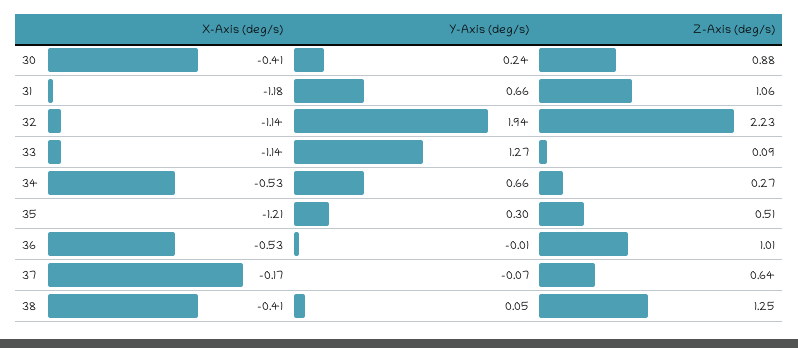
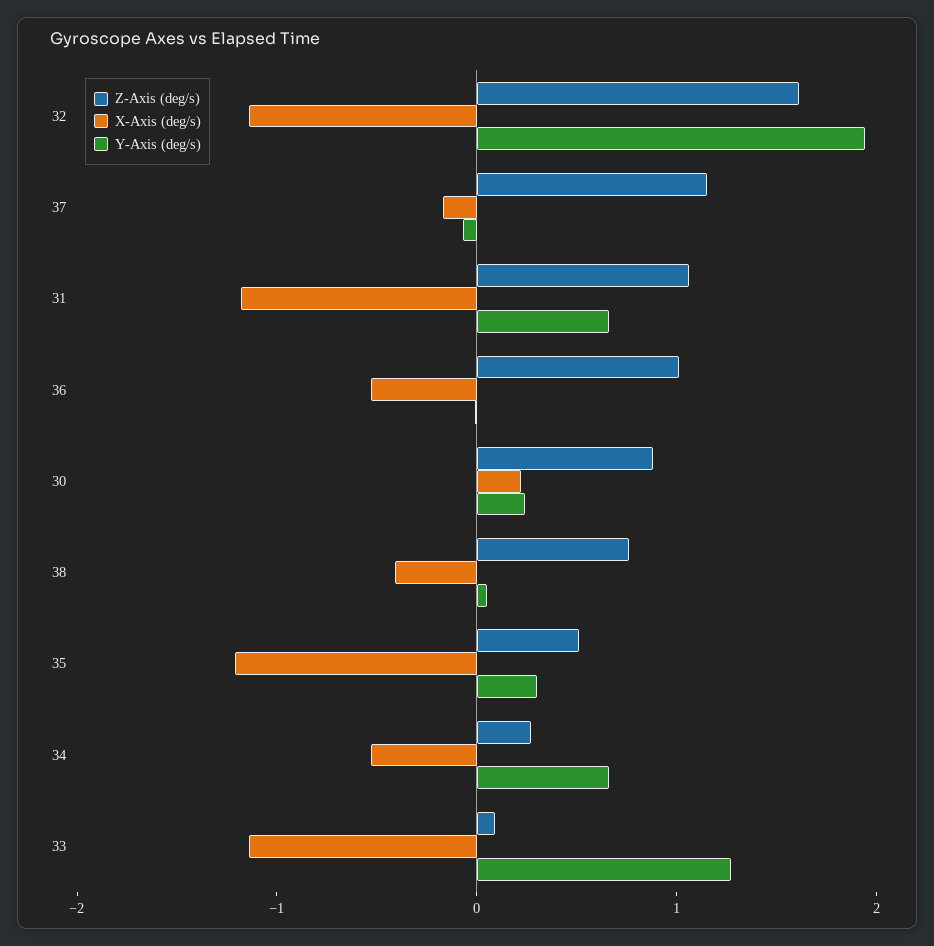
  {
    "X-Axis (deg/s)": {
-     "30": -0.41,
+     "30": 0.2,
      "31": -1.18,
      "32": -1.14,
      "33": -1.14,
      "34": -0.53,
      "35": -1.21,
      "36": -0.53,
      "37": -0.17,
      "38": -0.41
    },
    "Y-Axis (deg/s)": {
      "30": 0.24,
      "31": 0.66,
      "32": 1.94,
      "33": 1.27,
      "34": 0.66,
      "35": 0.3,
      "36": -0.01,
      "37": -0.07,
      "38": 0.05
    },
    "Z-Axis (deg/s)": {
      "30": 0.88,
      "31": 1.06,
-     "32": 2.23,
+     "32": 1.6,
      "33": 0.09,
      "34": 0.27,
      "35": 0.51,
      "36": 1.01,
-     "37": 0.64,
+     "37": 1.2,
-     "38": 1.25
+     "38": 0.8
    }
  }

